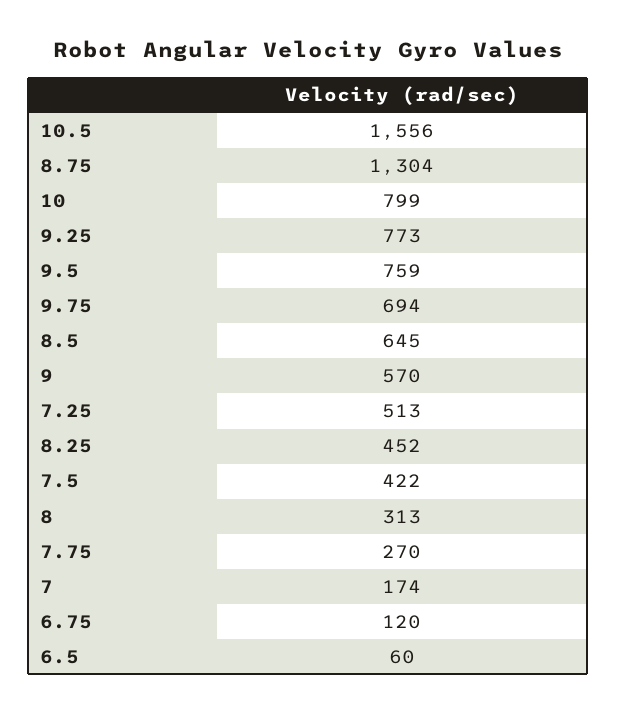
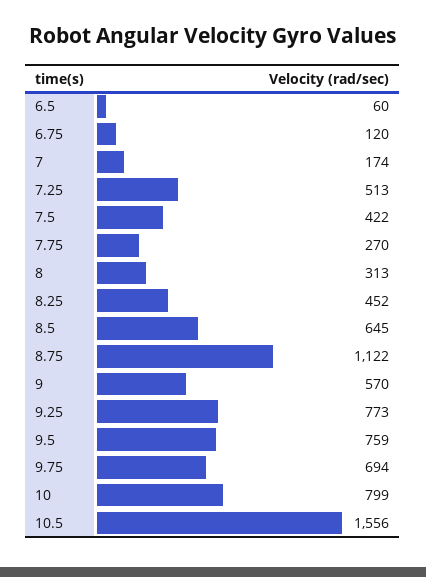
  {
    "10.5": 1556,
-   "8.75": 1304,
+   "8.75": 1122,
    "10": 799,
    "9.25": 773,
    "9.5": 759,
    "9.75": 694,
    "8.5": 645,
    "9": 570,
    "7.25": 513,
    "8.25": 452,
    "7.5": 422,
    "8": 313,
    "7.75": 270,
    "7": 174,
    "6.75": 120,
    "6.5": 60
  }

